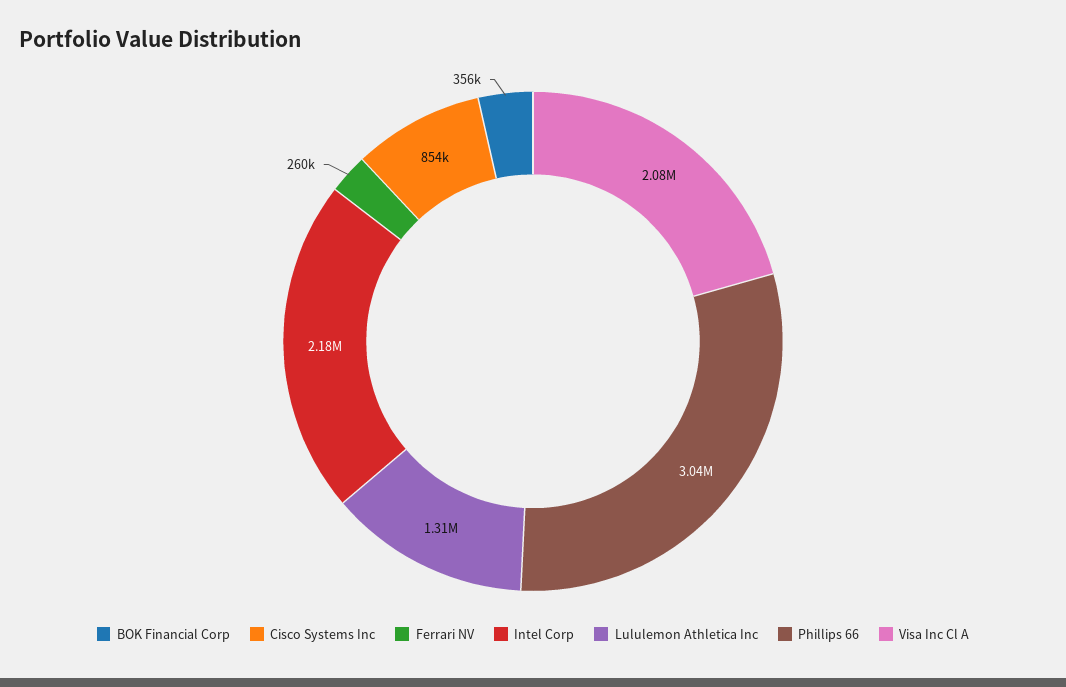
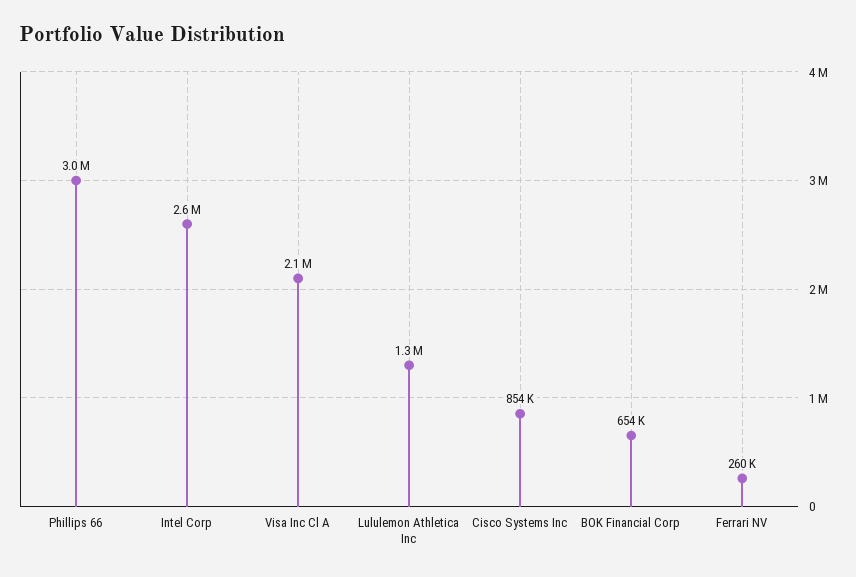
  {
-   "BOK Financial Corp": 356000,
+   "BOK Financial Corp": 654000,
    "Cisco Systems Inc": 854000,
    "Ferrari NV": 260000,
-   "Intel Corp": 2180000,
+   "Intel Corp": 2600000,
    "Lululemon Athletica Inc": 1310000,
    "Phillips 66": 3040000,
    "Visa Inc Cl A": 2080000
  }

